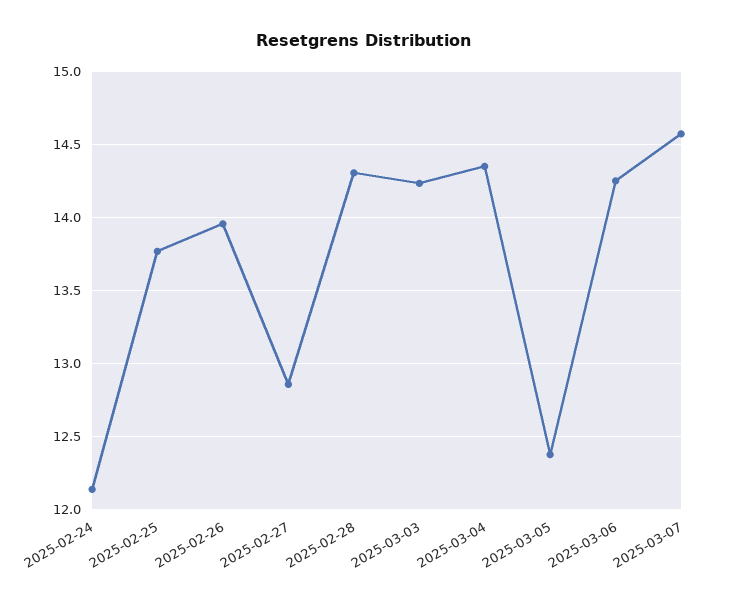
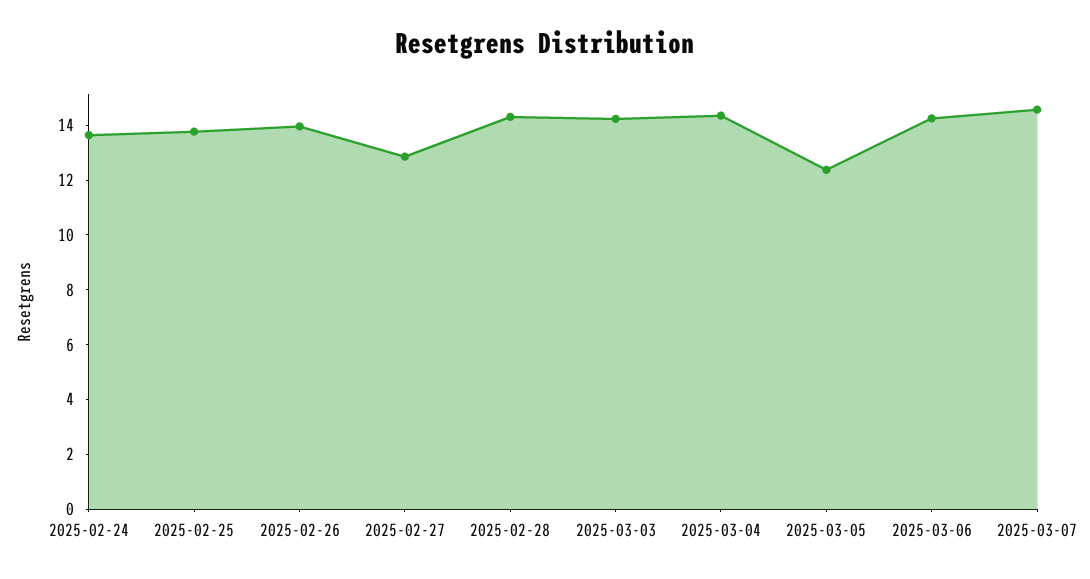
  {
-   "2025-02-24": 12.15,
+   "2025-02-24": 13.5,
    "2025-02-25": 13.75,
    "2025-02-26": 13.95,
    "2025-02-27": 12.85,
    "2025-02-28": 14.3,
    "2025-03-03": 14.25,
    "2025-03-04": 14.35,
    "2025-03-05": 12.4,
    "2025-03-06": 14.25,
    "2025-03-07": 14.55
  }

